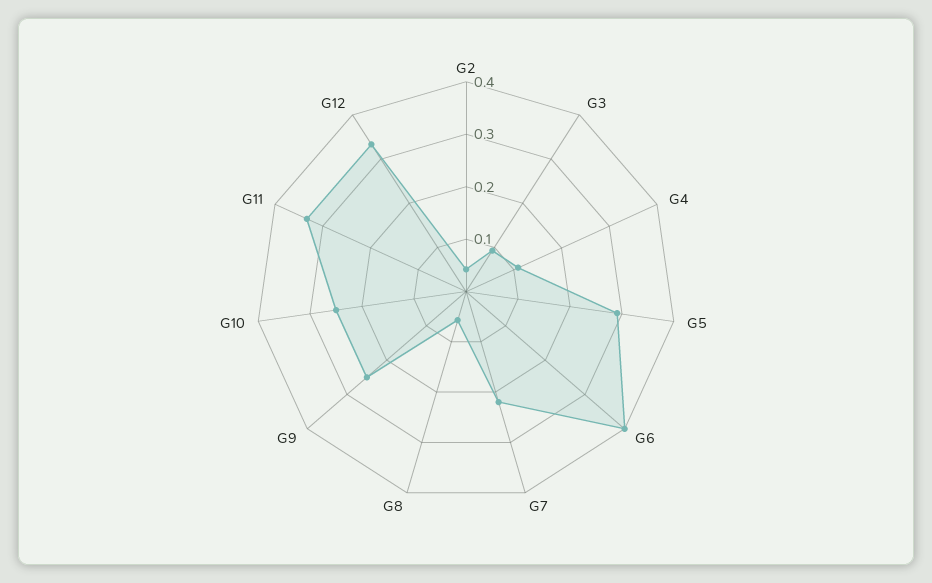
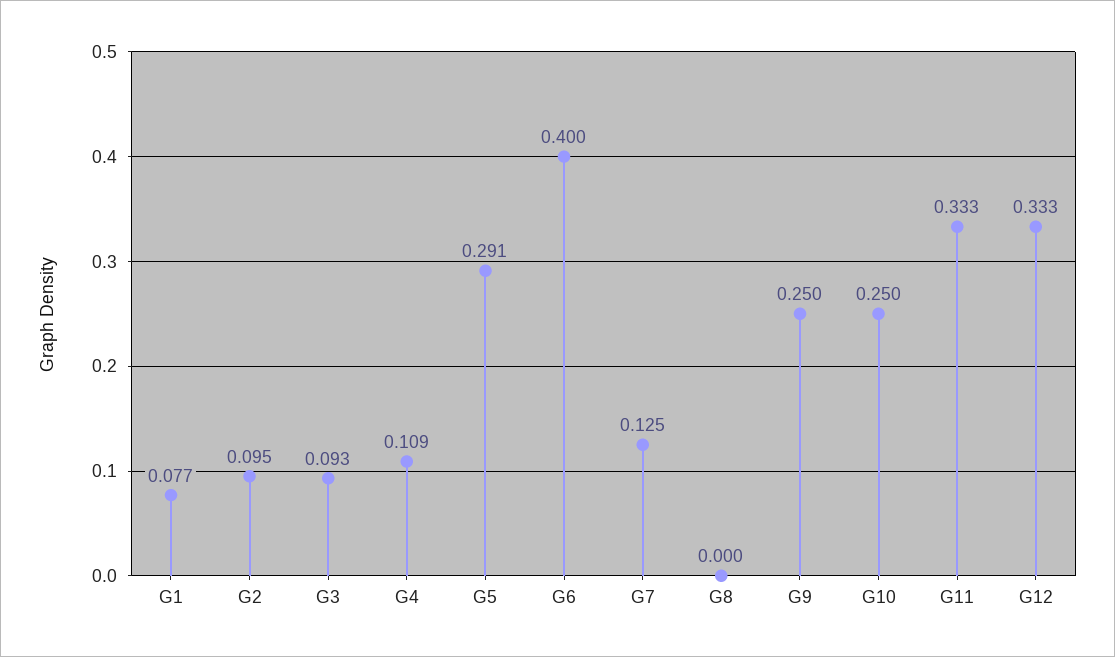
  {
-   "G2": 0.04,
+   "G2": 0.095,
    "G3": 0.093,
    "G4": 0.109,
    "G5": 0.291,
    "G6": 0.4,
-   "G7": 0.22,
+   "G7": 0.125,
-   "G8": 0.06,
+   "G8": 0,
    "G9": 0.25,
    "G10": 0.25,
    "G11": 0.333,
-   "G12": 0.333
+   "G12": 0.333,
+   "G1": 0.077
  }

